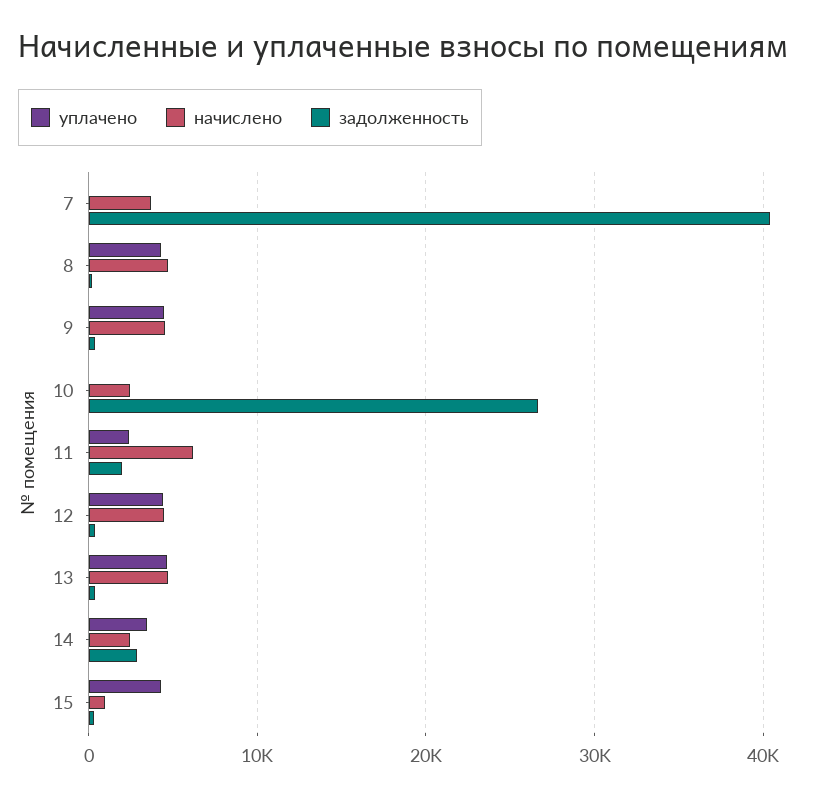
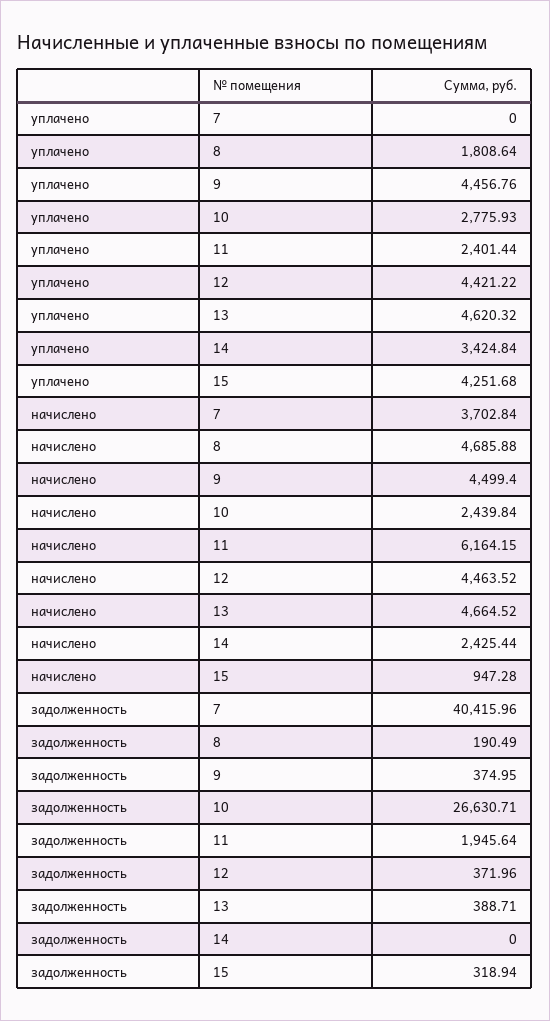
  {
    "уплачено": {
      "7": 0,
-     "8": 4000,
+     "8": 1808.64,
      "9": 4456.76,
-     "10": 0,
+     "10": 2775.93,
      "11": 2401.44,
      "12": 4421.22,
      "13": 4620.32,
      "14": 3424.84,
      "15": 4251.68
    },
    "начислено": {
      "7": 3702.84,
      "8": 4685.88,
      "9": 4499.4,
      "10": 2439.84,
      "11": 6164.15,
      "12": 4463.52,
      "13": 4664.52,
      "14": 2425.44,
      "15": 947.28
    },
    "задолженность": {
      "7": 40415.96,
      "8": 190.49,
      "9": 374.95,
      "10": 26630.71,
      "11": 1945.64,
      "12": 371.96,
      "13": 388.71,
-     "14": 3000,
+     "14": 0,
      "15": 318.94
    }
  }

